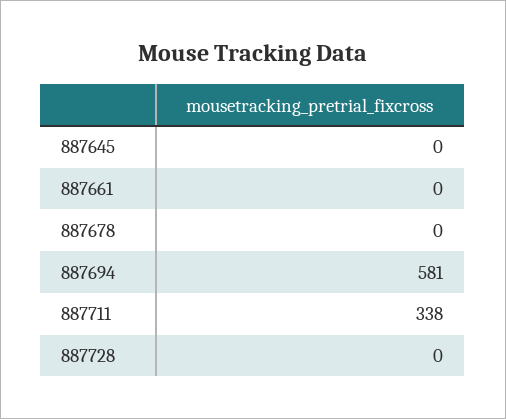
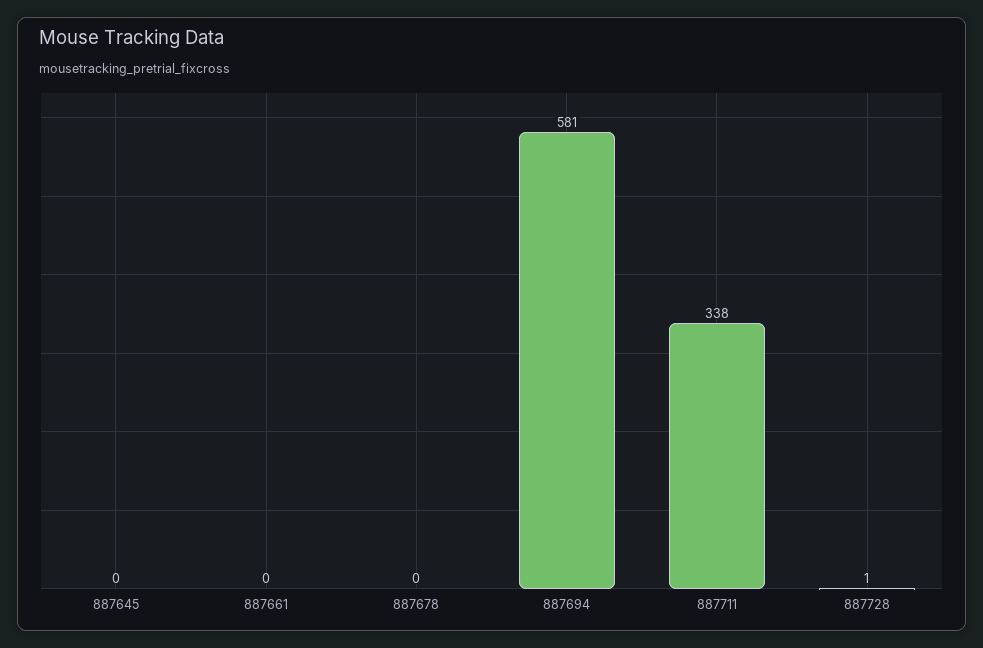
  {
    "887645": 0,
    "887661": 0,
    "887678": 0,
    "887694": 581,
    "887711": 338,
-   "887728": 0
+   "887728": 1
  }

